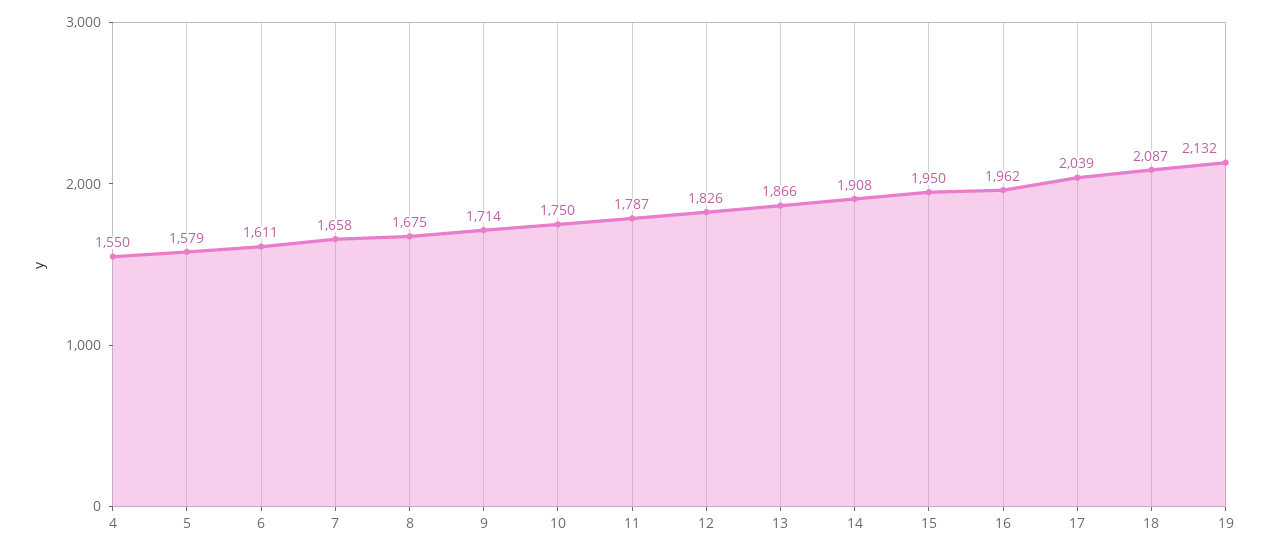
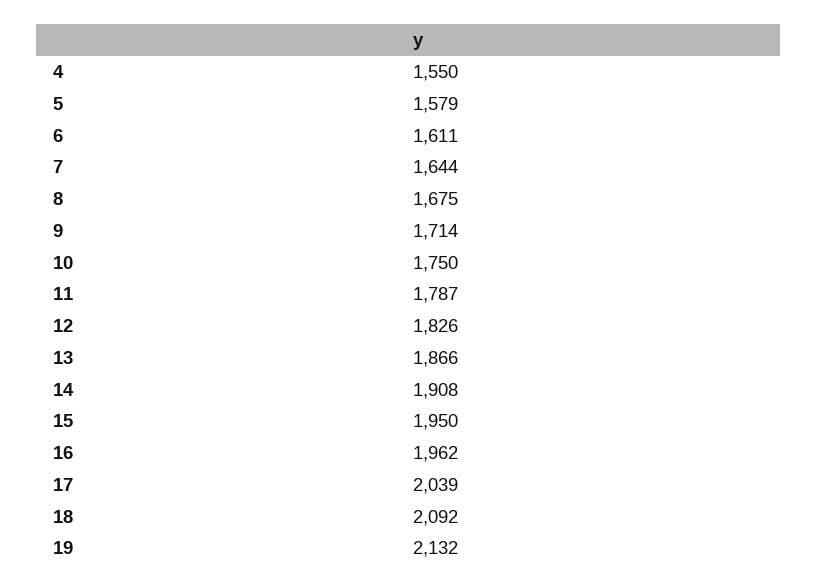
  {
    "4": 1550,
    "5": 1579,
    "6": 1611,
-   "7": 1658,
+   "7": 1644,
    "8": 1675,
    "9": 1714,
    "10": 1750,
    "11": 1787,
    "12": 1826,
    "13": 1866,
    "14": 1908,
    "15": 1950,
    "16": 1962,
    "17": 2039,
-   "18": 2087,
+   "18": 2092,
    "19": 2132
  }

